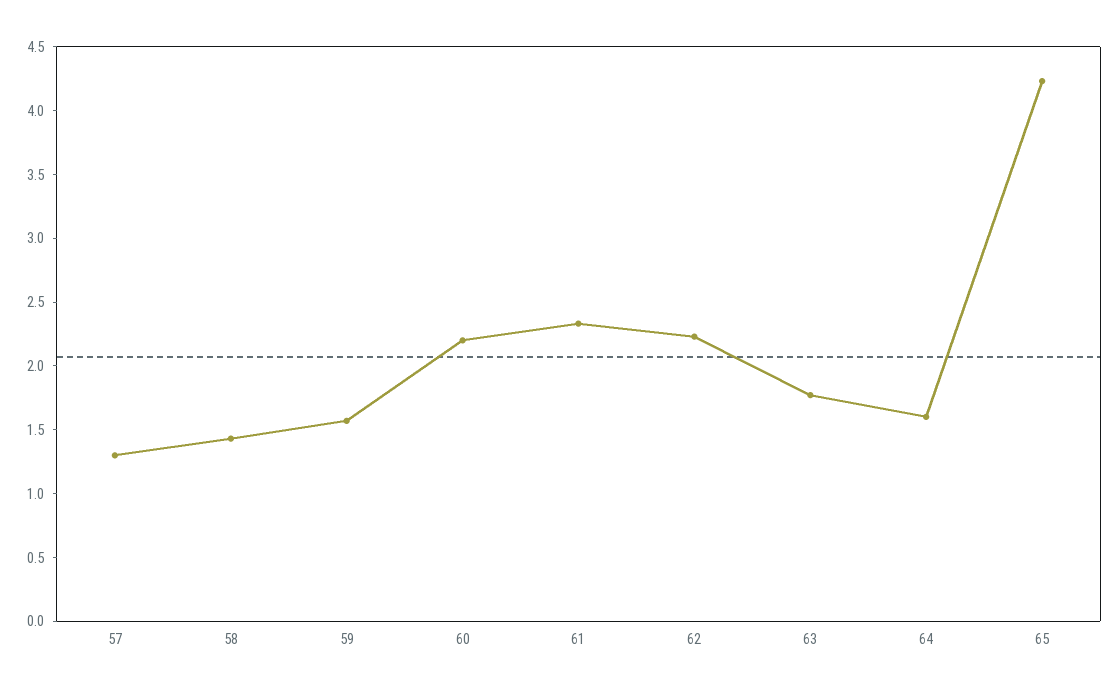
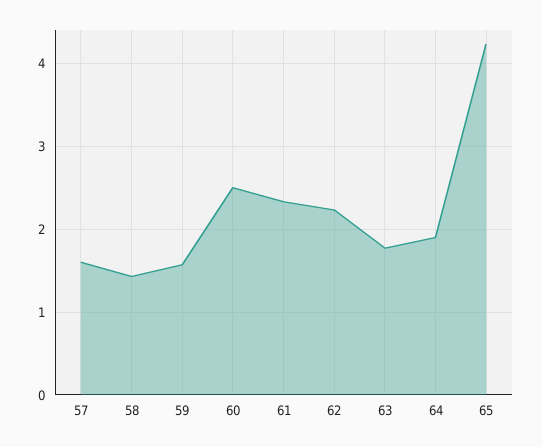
  {
-   "57": 1.3,
+   "57": 1.6,
    "58": 1.4,
    "59": 1.6,
-   "60": 2.2,
+   "60": 2.5,
    "61": 2.3,
    "62": 2.2,
    "63": 1.8,
-   "64": 1.6,
+   "64": 1.9,
    "65": 4.2
  }

